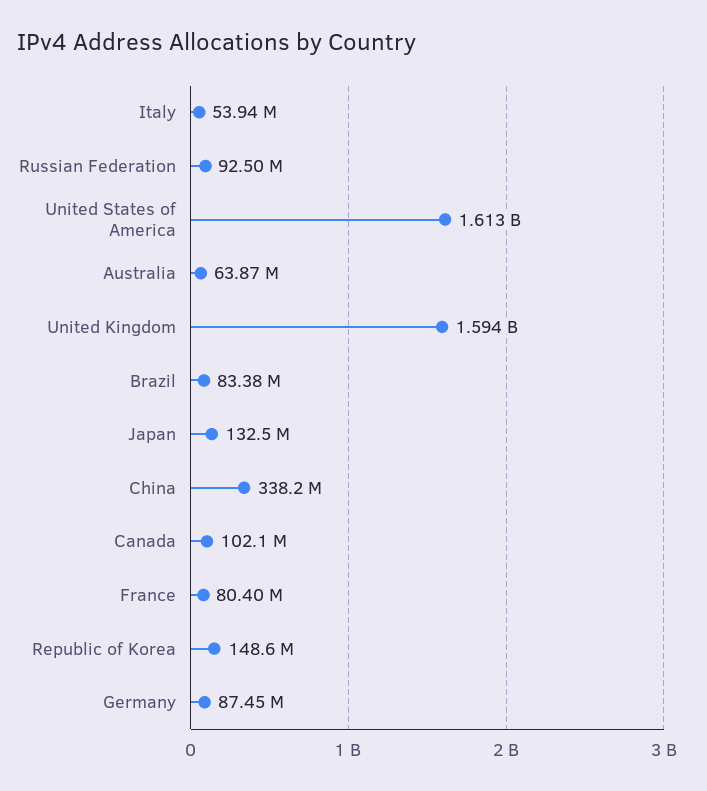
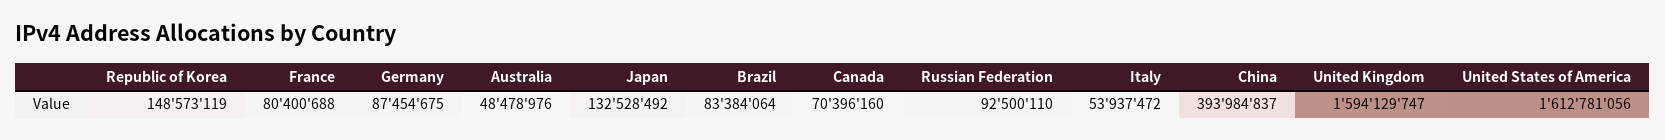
  {
    "Italy": 53937472,
    "Russian Federation": 92500110,
    "United States of America": 1612781056,
-   "Australia": 63870000,
+   "Australia": 48478976,
    "United Kingdom": 1594129747,
    "Brazil": 83384064,
    "Japan": 132528492,
-   "China": 338200000,
+   "China": 393984837,
-   "Canada": 102100000,
+   "Canada": 70396160,
    "France": 80400688,
    "Republic of Korea": 148573119,
    "Germany": 87454675
  }

